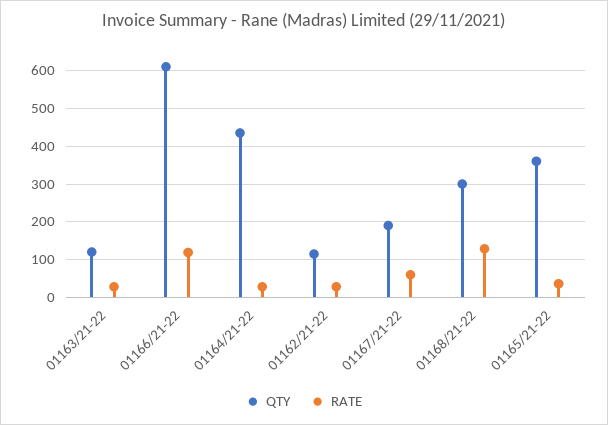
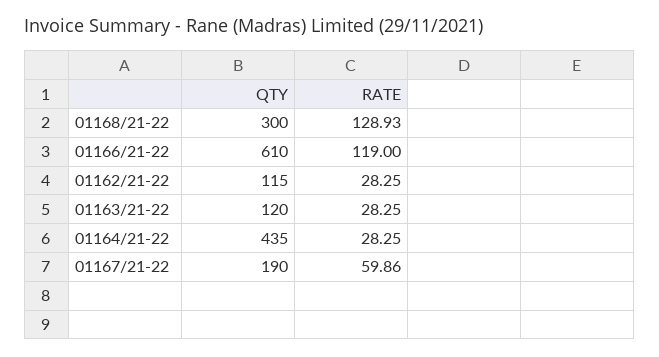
  {
    "QTY": {
      "01163/21-22": 120,
      "01166/21-22": 610,
      "01164/21-22": 435,
      "01162/21-22": 115,
      "01167/21-22": 190,
-     "01168/21-22": 300,
+     "01168/21-22": 300
-     "01165/21-22": 360
    },
    "RATE": {
      "01163/21-22": 28.25,
      "01166/21-22": 119,
      "01164/21-22": 28.25,
      "01162/21-22": 28.25,
      "01167/21-22": 59.86,
-     "01168/21-22": 128.93,
+     "01168/21-22": 128.93
-     "01165/21-22": 40
    }
  }

